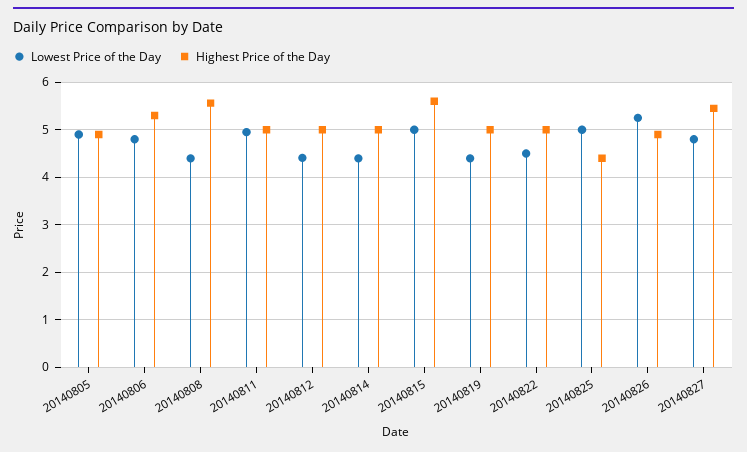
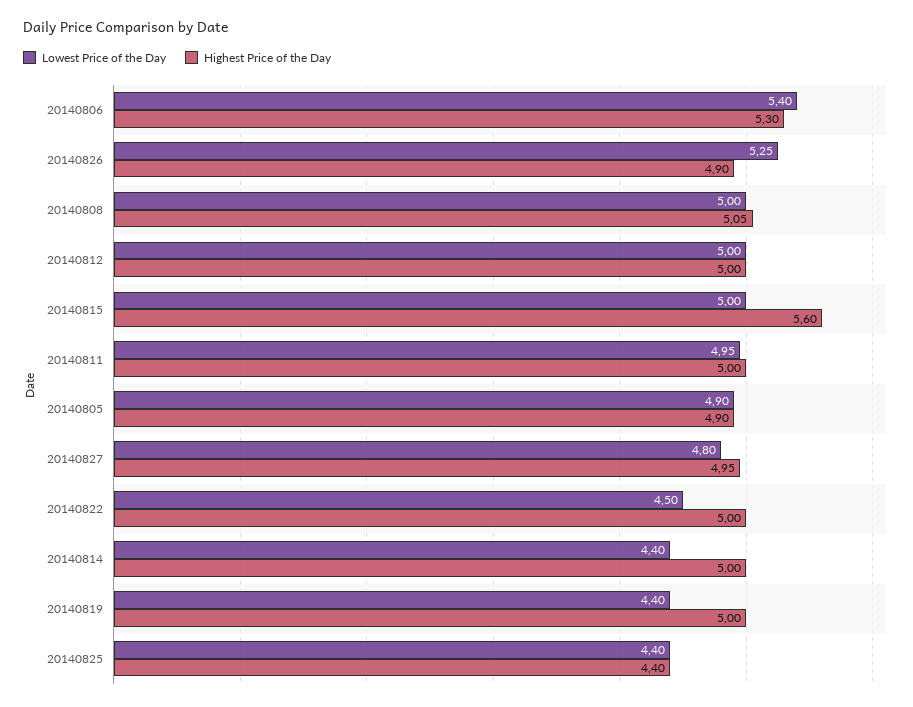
  {
    "Lowest Price of the Day": {
      "20140805": 4.9,
-     "20140806": 4.8,
+     "20140806": 5.4,
-     "20140808": 4.4,
+     "20140808": 5,
      "20140811": 4.95,
-     "20140812": 4.4,
+     "20140812": 5,
      "20140814": 4.4,
      "20140815": 5,
      "20140819": 4.4,
      "20140822": 4.5,
-     "20140825": 5,
+     "20140825": 4.4,
      "20140826": 5.25,
      "20140827": 4.8
    },
    "Highest Price of the Day": {
      "20140805": 4.9,
      "20140806": 5.3,
-     "20140808": 5.6,
+     "20140808": 5.05,
      "20140811": 5,
      "20140812": 5,
      "20140814": 5,
      "20140815": 5.6,
      "20140819": 5,
      "20140822": 5,
      "20140825": 4.4,
      "20140826": 4.9,
-     "20140827": 5.4
+     "20140827": 4.95
    }
  }

